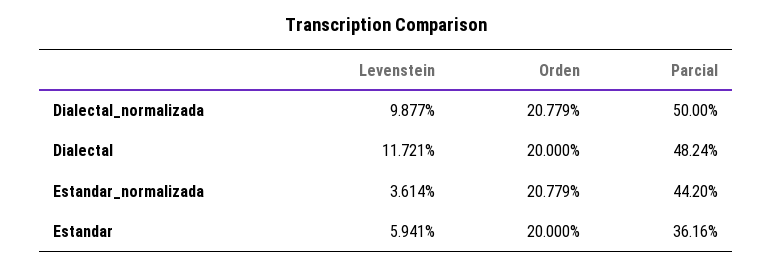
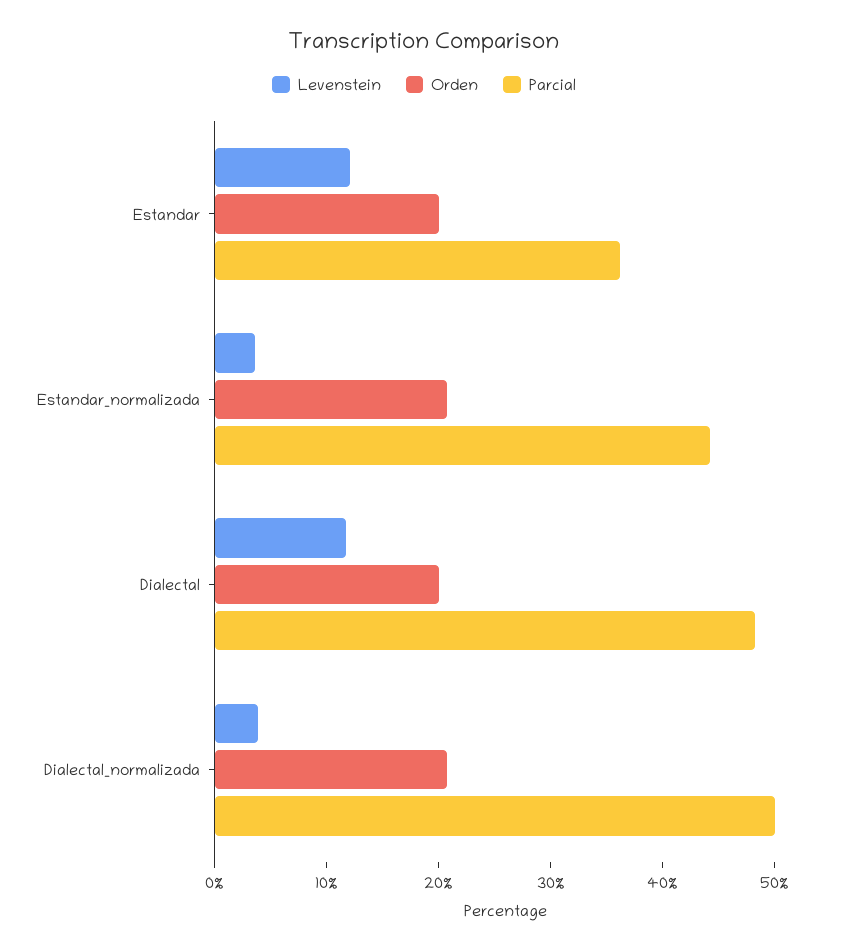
  {
    "Levenstein": {
-     "Dialectal_normalizada": 9.877,
+     "Dialectal_normalizada": 4,
      "Dialectal": 11.721,
      "Estandar_normalizada": 3.614,
-     "Estandar": 5.941
+     "Estandar": 12
    },
    "Orden": {
      "Dialectal_normalizada": 20.779,
      "Dialectal": 20,
      "Estandar_normalizada": 20.779,
      "Estandar": 20
    },
    "Parcial": {
      "Dialectal_normalizada": 50,
      "Dialectal": 48.24,
      "Estandar_normalizada": 44.2,
      "Estandar": 36.16
    }
  }

